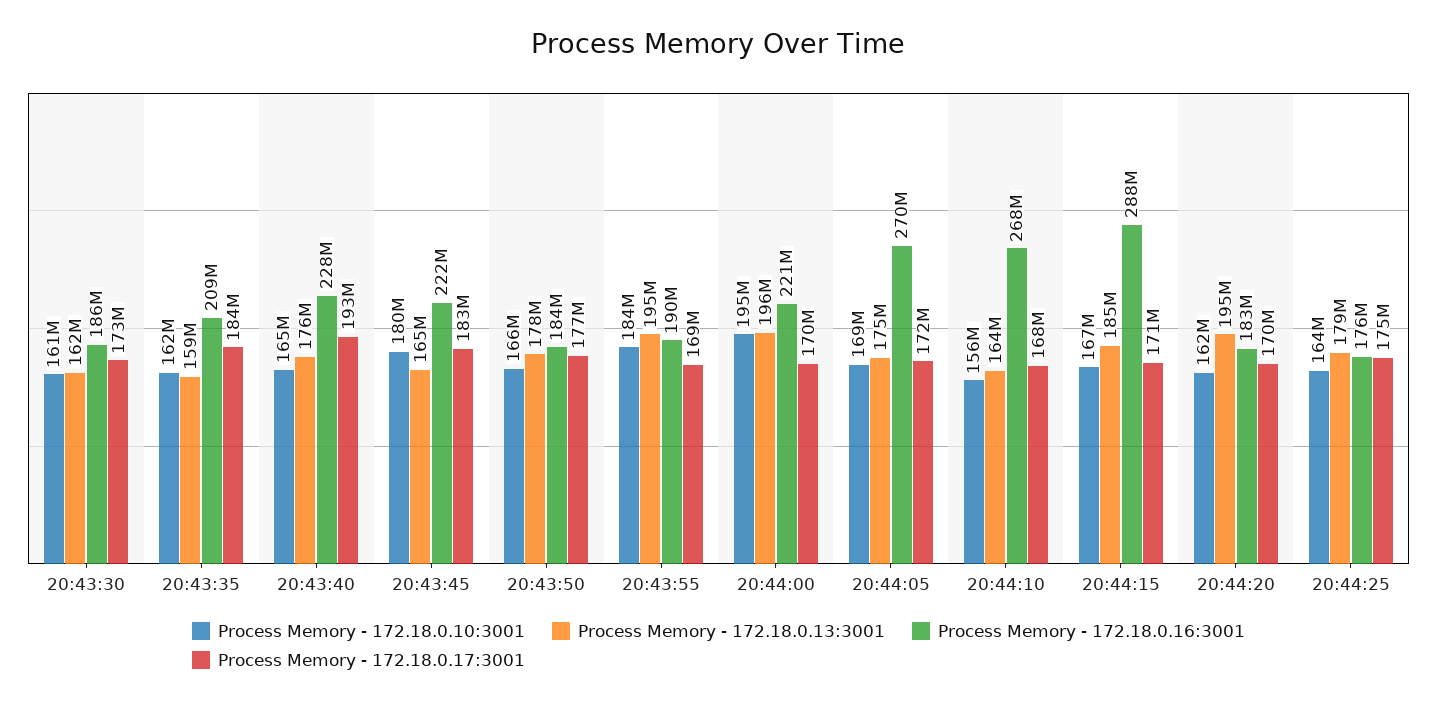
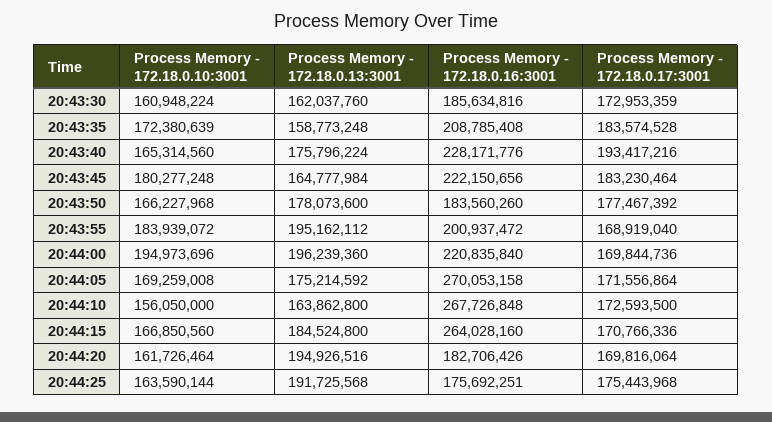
  {
    "Process Memory - 172.18.0.10:3001": {
      "20:43:30": 160948224,
-     "20:43:35": 162000000,
+     "20:43:35": 172380639,
      "20:43:40": 165314560,
      "20:43:45": 180277248,
      "20:43:50": 166227968,
      "20:43:55": 183939072,
      "20:44:00": 194973696,
      "20:44:05": 169259008,
      "20:44:10": 156050000,
      "20:44:15": 166850560,
      "20:44:20": 161726464,
      "20:44:25": 163590144
    },
    "Process Memory - 172.18.0.13:3001": {
      "20:43:30": 162037760,
      "20:43:35": 158773248,
      "20:43:40": 175796224,
      "20:43:45": 164777984,
      "20:43:50": 178073600,
      "20:43:55": 195162112,
      "20:44:00": 196239360,
      "20:44:05": 175214592,
      "20:44:10": 163862800,
      "20:44:15": 184524800,
      "20:44:20": 194926516,
-     "20:44:25": 179000000
+     "20:44:25": 191725568
    },
    "Process Memory - 172.18.0.16:3001": {
      "20:43:30": 185634816,
      "20:43:35": 208785408,
      "20:43:40": 228171776,
      "20:43:45": 222150656,
      "20:43:50": 183560260,
-     "20:43:55": 190000000,
+     "20:43:55": 200937472,
      "20:44:00": 220835840,
      "20:44:05": 270053158,
      "20:44:10": 267726848,
-     "20:44:15": 288000000,
+     "20:44:15": 264028160,
      "20:44:20": 182706426,
      "20:44:25": 175692251
    },
    "Process Memory - 172.18.0.17:3001": {
      "20:43:30": 172953359,
      "20:43:35": 183574528,
      "20:43:40": 193417216,
      "20:43:45": 183230464,
      "20:43:50": 177467392,
      "20:43:55": 168919040,
      "20:44:00": 169844736,
      "20:44:05": 171556864,
-     "20:44:10": 168000000,
+     "20:44:10": 172593500,
      "20:44:15": 170766336,
      "20:44:20": 169816064,
      "20:44:25": 175443968
    }
  }

